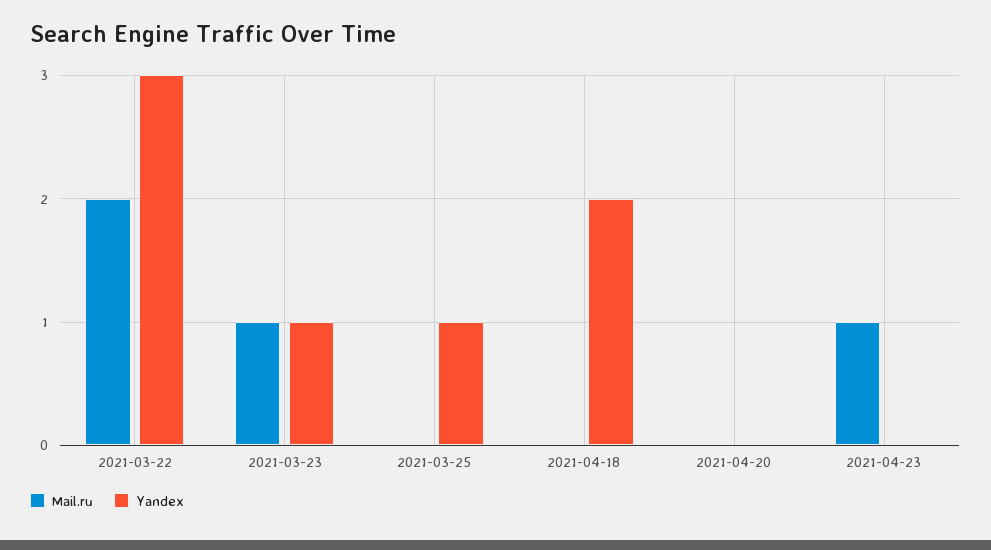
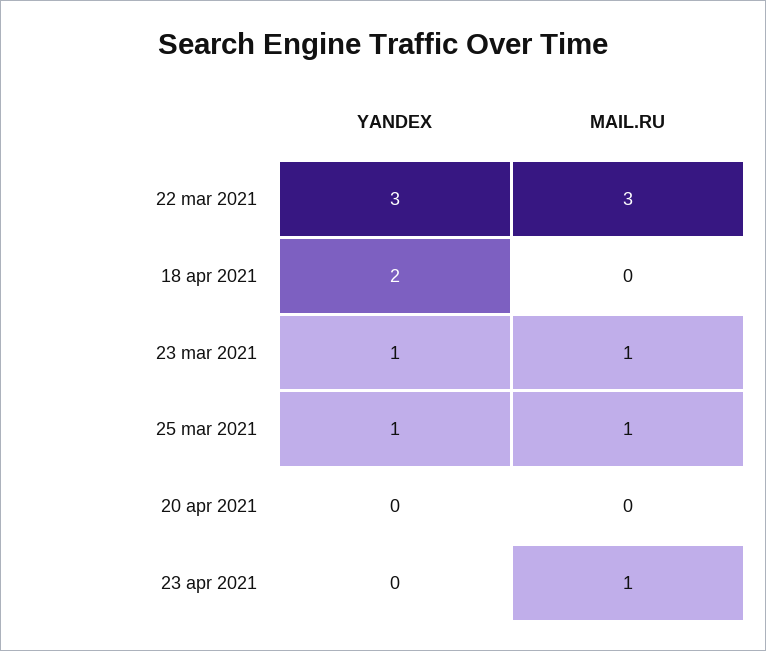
  {
    "Mail.ru": {
-     "2021-03-22": 2,
+     "2021-03-22": 3,
      "2021-03-23": 1,
-     "2021-03-25": 0,
+     "2021-03-25": 1,
      "2021-04-18": 0,
      "2021-04-20": 0,
      "2021-04-23": 1
    },
    "Yandex": {
      "2021-03-22": 3,
      "2021-03-23": 1,
      "2021-03-25": 1,
      "2021-04-18": 2,
      "2021-04-20": 0,
      "2021-04-23": 0
    }
  }

